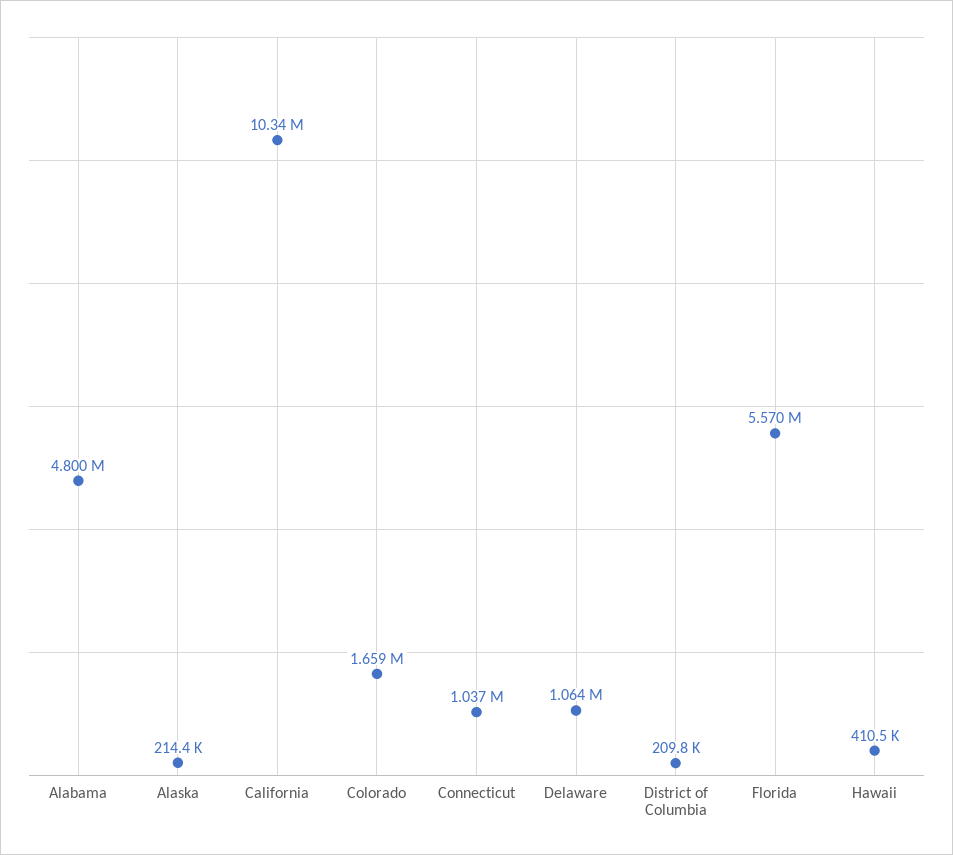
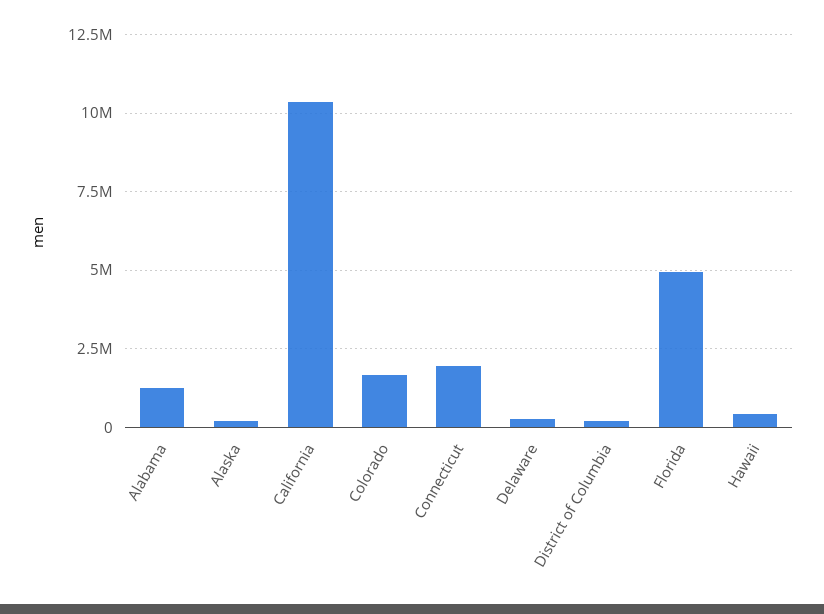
  {
-   "Alabama": 4800000,
+   "Alabama": 1250000,
    "Alaska": 214400,
    "California": 10340000,
    "Colorado": 1659000,
-   "Connecticut": 1037000,
+   "Connecticut": 2000000,
-   "Delaware": 1064000,
+   "Delaware": 250000,
    "District of Columbia": 209800,
-   "Florida": 5570000,
+   "Florida": 5000000,
    "Hawaii": 410500
  }

